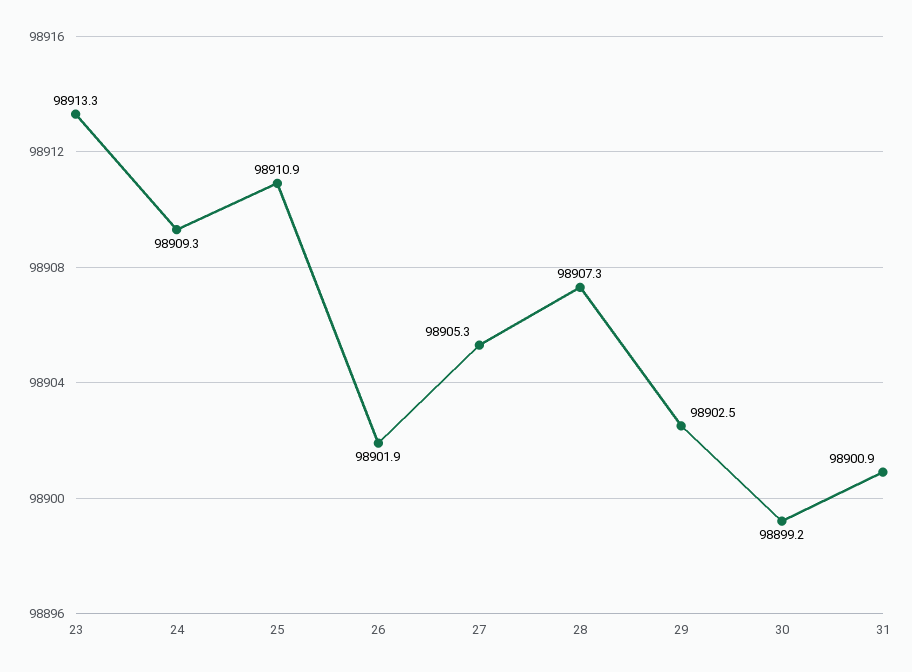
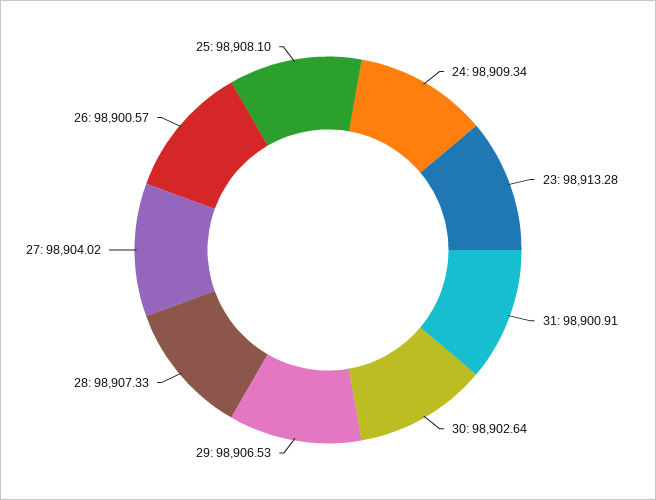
  {
    "23": 98913.28,
    "24": 98909.34,
-   "25": 98910.9,
+   "25": 98908.1,
-   "26": 98901.9,
+   "26": 98900.57,
-   "27": 98905.3,
+   "27": 98904.02,
    "28": 98907.33,
-   "29": 98902.5,
+   "29": 98906.53,
-   "30": 98899.2,
+   "30": 98902.64,
    "31": 98900.91
  }

